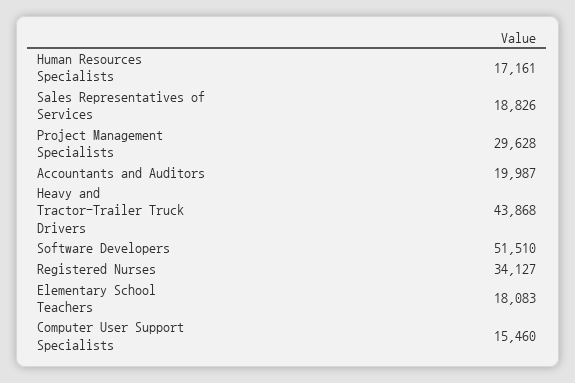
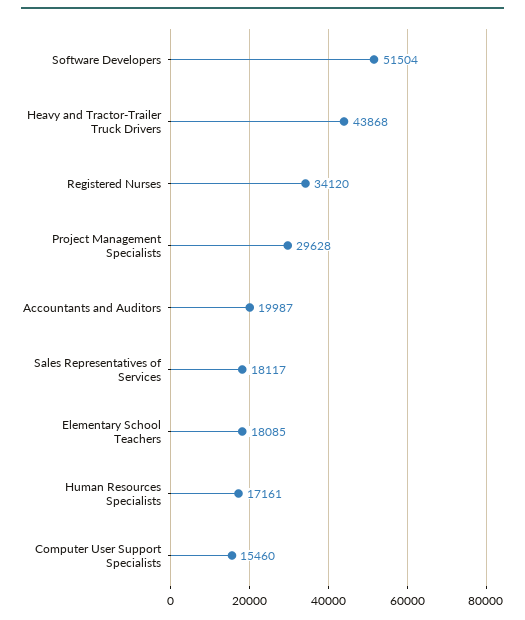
  {
    "Human Resources Specialists": 17161,
-   "Sales Representatives of Services": 18826,
+   "Sales Representatives of Services": 18117,
    "Project Management Specialists": 29628,
    "Accountants and Auditors": 19987,
    "Heavy and Tractor-Trailer Truck Drivers": 43868,
-   "Software Developers": 51510,
+   "Software Developers": 51504,
-   "Registered Nurses": 34127,
+   "Registered Nurses": 34120,
-   "Elementary School Teachers": 18083,
+   "Elementary School Teachers": 18085,
    "Computer User Support Specialists": 15460
  }

